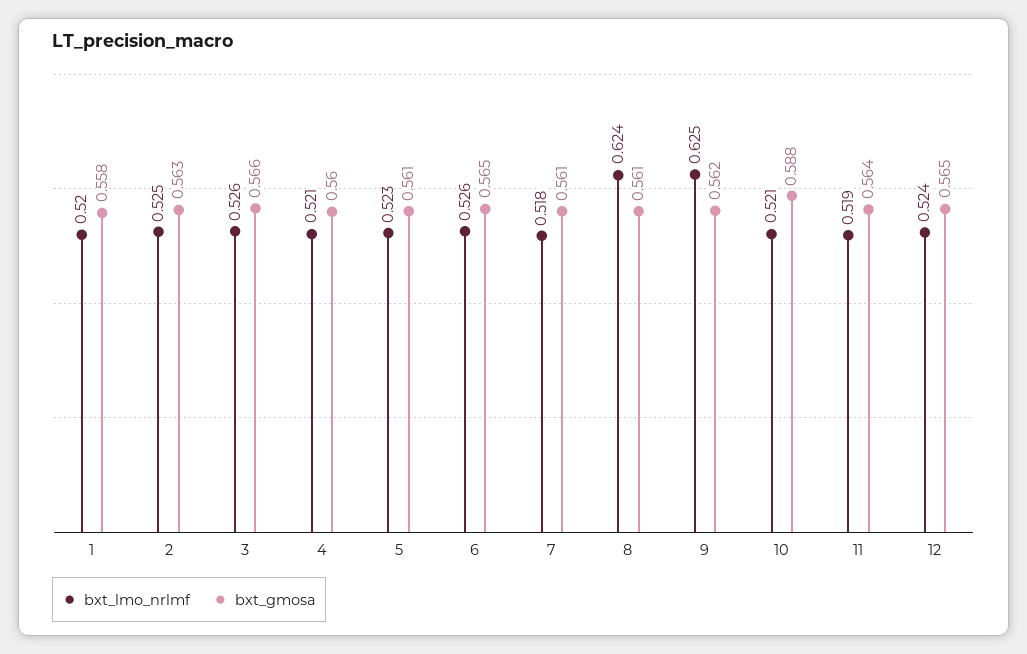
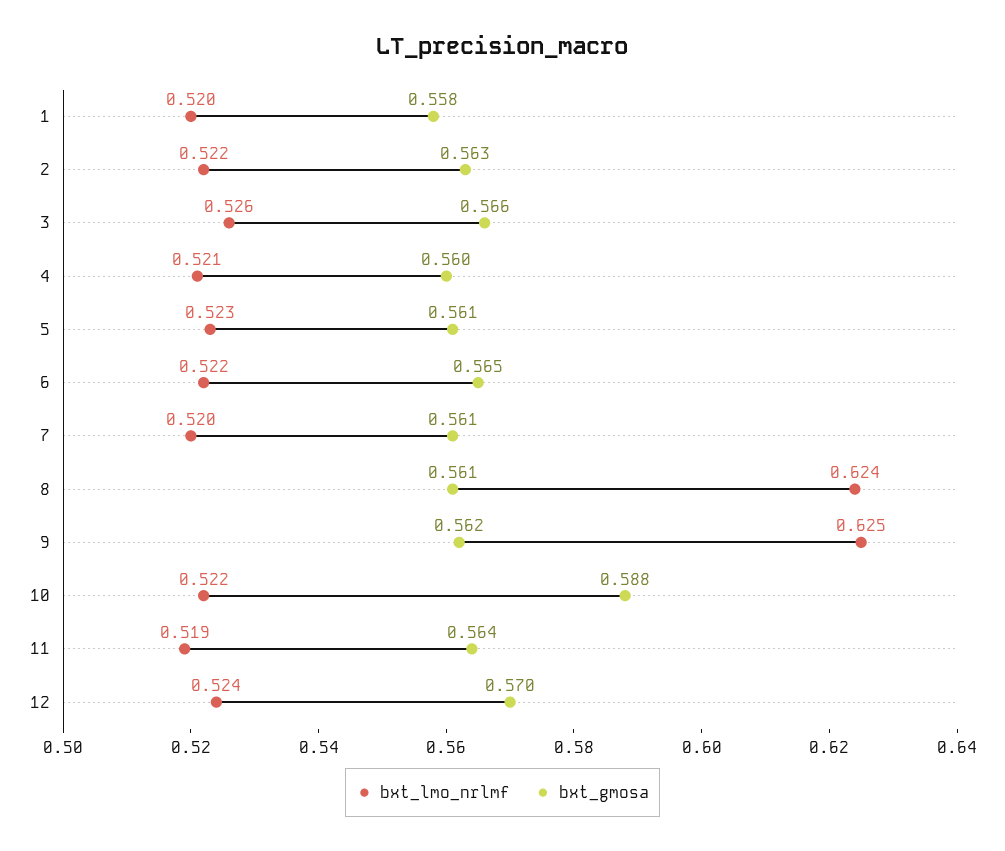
  {
    "bxt_lmo_nrlmf": {
      "1": 0.52,
-     "2": 0.525,
+     "2": 0.522,
      "3": 0.526,
      "4": 0.521,
      "5": 0.523,
-     "6": 0.526,
+     "6": 0.522,
-     "7": 0.518,
+     "7": 0.52,
      "8": 0.624,
      "9": 0.625,
-     "10": 0.521,
+     "10": 0.522,
      "11": 0.519,
      "12": 0.524
    },
    "bxt_gmosa": {
      "1": 0.558,
      "2": 0.563,
      "3": 0.566,
      "4": 0.56,
      "5": 0.561,
      "6": 0.565,
      "7": 0.561,
      "8": 0.561,
      "9": 0.562,
      "10": 0.588,
      "11": 0.564,
-     "12": 0.565
+     "12": 0.57
    }
  }

